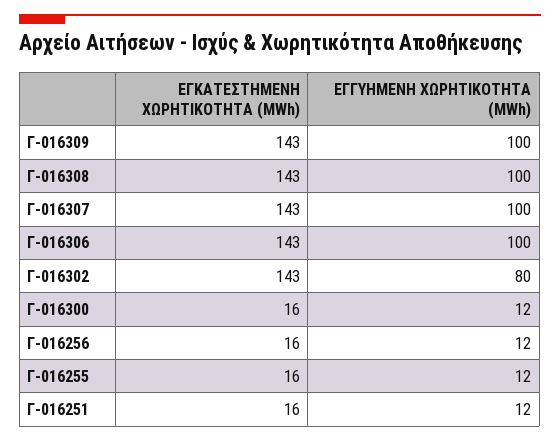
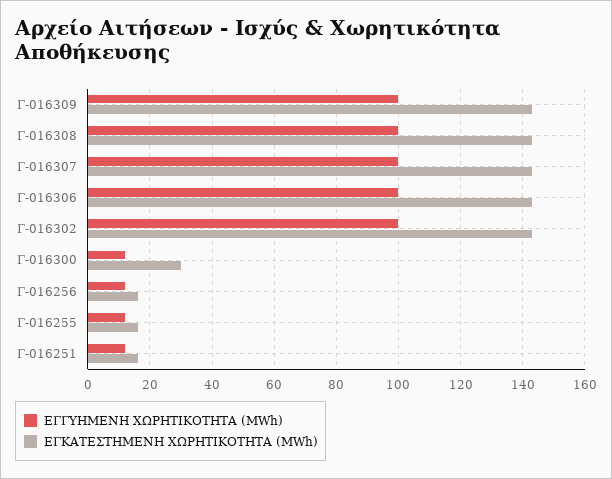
  {
    "ΕΓΚΑΤΕΣΤΗΜΕΝΗ ΧΩΡΗΤΙΚΟΤΗΤΑ (MWh)": {
      "Γ-016309": 143,
      "Γ-016308": 143,
      "Γ-016307": 143,
      "Γ-016306": 143,
      "Γ-016302": 143,
-     "Γ-016300": 16,
+     "Γ-016300": 30,
      "Γ-016256": 16,
      "Γ-016255": 16,
      "Γ-016251": 16
    },
    "ΕΓΓΥΗΜΕΝΗ ΧΩΡΗΤΙΚΟΤΗΤΑ (MWh)": {
      "Γ-016309": 100,
      "Γ-016308": 100,
      "Γ-016307": 100,
      "Γ-016306": 100,
-     "Γ-016302": 80,
+     "Γ-016302": 100,
      "Γ-016300": 12,
      "Γ-016256": 12,
      "Γ-016255": 12,
      "Γ-016251": 12
    }
  }

